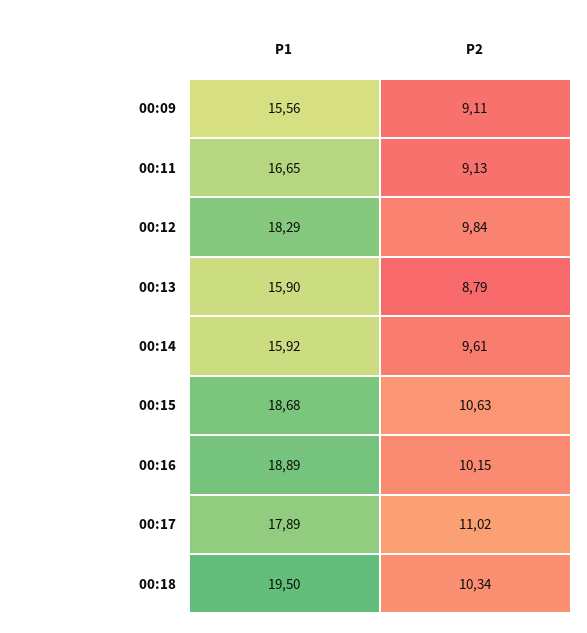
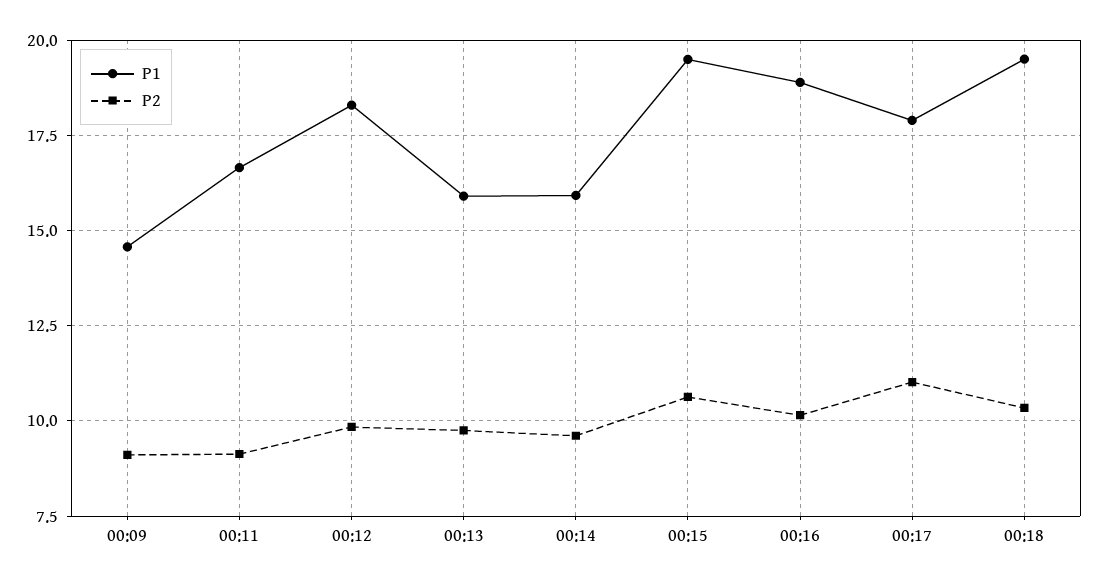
  {
    "P1": {
-     "00:09": 15.56,
+     "00:09": 14.5,
      "00:11": 16.65,
      "00:12": 18.29,
      "00:13": 15.9,
      "00:14": 15.92,
-     "00:15": 18.68,
+     "00:15": 19.5,
      "00:16": 18.89,
      "00:17": 17.89,
      "00:18": 19.5
    },
    "P2": {
      "00:09": 9.11,
      "00:11": 9.13,
      "00:12": 9.84,
-     "00:13": 8.79,
+     "00:13": 9.75,
      "00:14": 9.61,
      "00:15": 10.63,
      "00:16": 10.15,
      "00:17": 11.02,
      "00:18": 10.34
    }
  }

